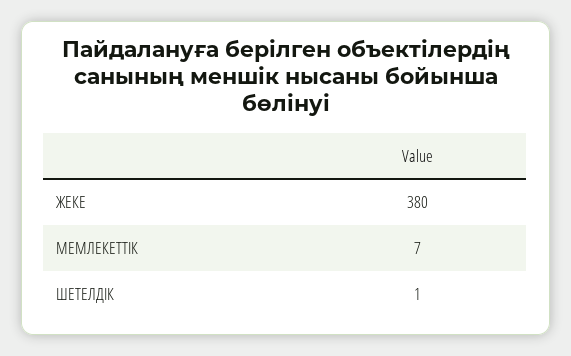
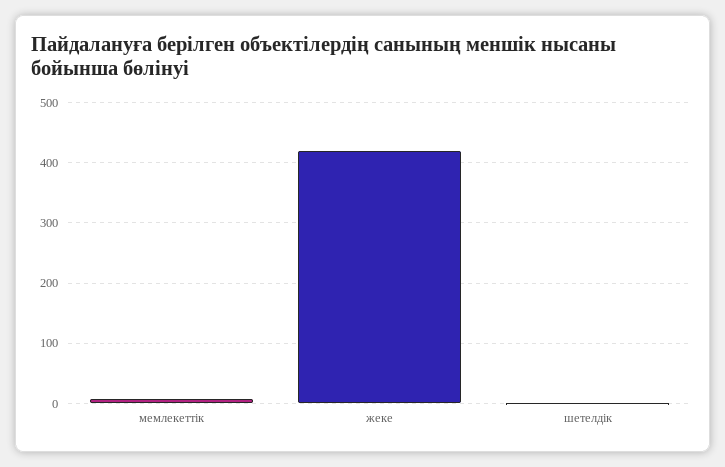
  {
-   "ЖЕКЕ": 380,
+   "ЖЕКЕ": 420,
    "МЕМЛЕКЕТТІК": 7,
    "ШЕТЕЛДІК": 1
  }

